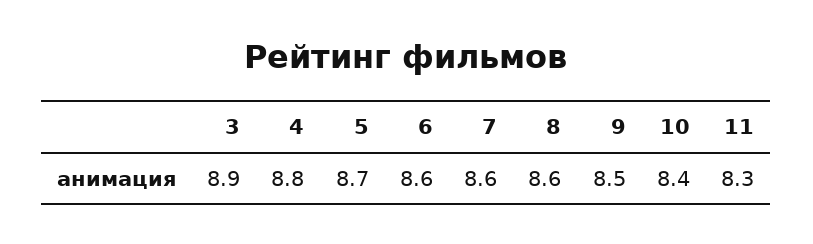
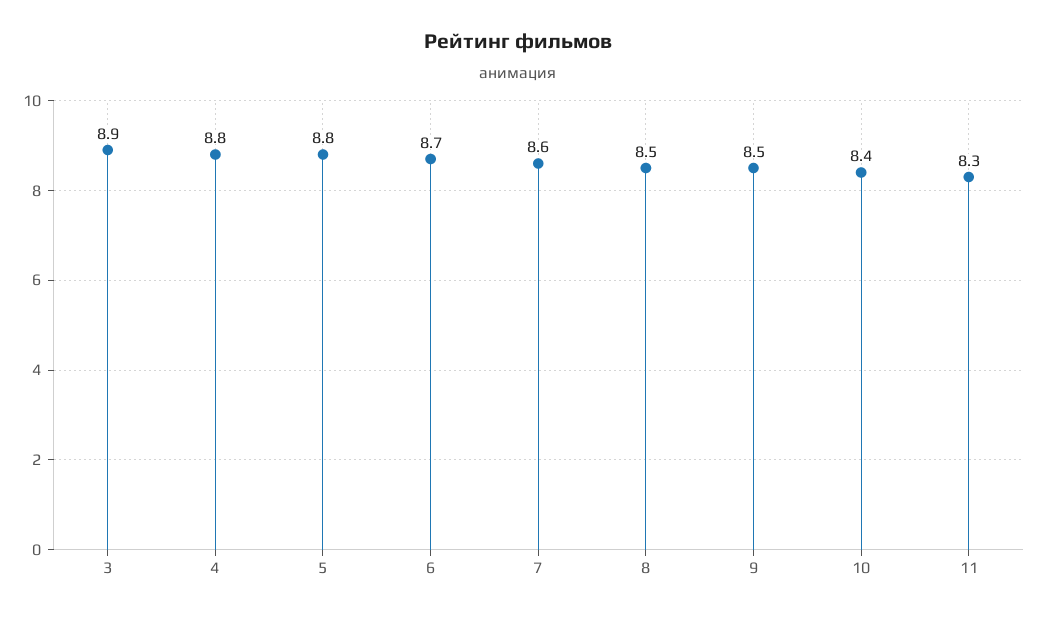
  {
    "3": 8.9,
    "4": 8.8,
-   "5": 8.7,
+   "5": 8.8,
-   "6": 8.6,
+   "6": 8.7,
    "7": 8.6,
-   "8": 8.6,
+   "8": 8.5,
    "9": 8.5,
    "10": 8.4,
    "11": 8.3
  }

